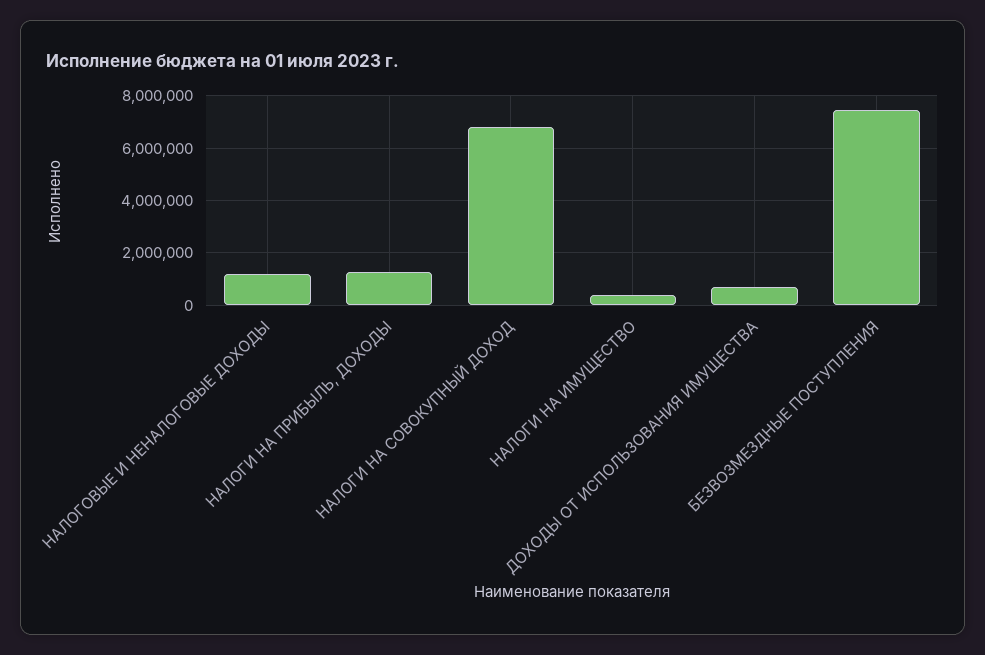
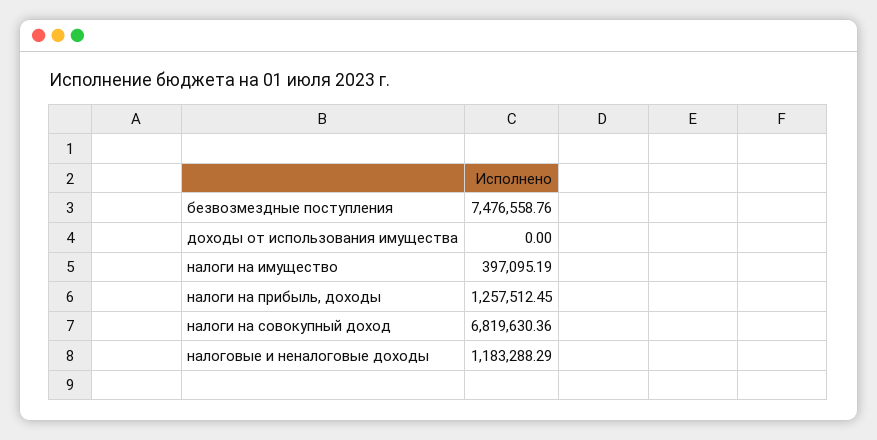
  {
    "НАЛОГОВЫЕ И НЕНАЛОГОВЫЕ ДОХОДЫ": 1183288.29,
    "НАЛОГИ НА ПРИБЫЛЬ, ДОХОДЫ": 1257512.45,
    "НАЛОГИ НА СОВОКУПНЫЙ ДОХОД": 6819630.36,
    "НАЛОГИ НА ИМУЩЕСТВО": 397095.19,
-   "ДОХОДЫ ОТ ИСПОЛЬЗОВАНИЯ ИМУЩЕСТВА": 750000,
+   "ДОХОДЫ ОТ ИСПОЛЬЗОВАНИЯ ИМУЩЕСТВА": 0,
    "БЕЗВОЗМЕЗДНЫЕ ПОСТУПЛЕНИЯ": 7476558.76
  }

